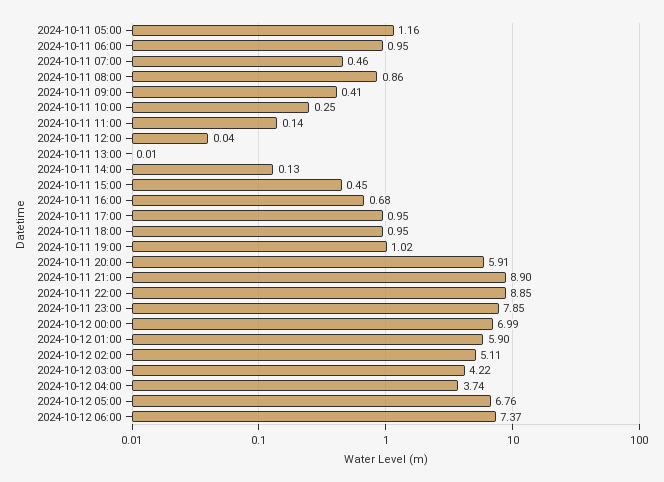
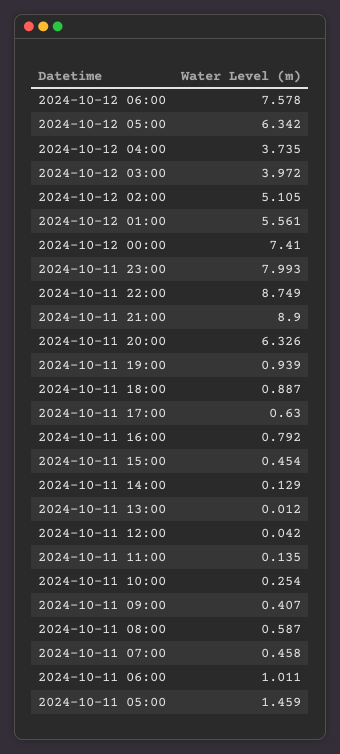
  {
-   "2024-10-11 05:00": 1.16,
+   "2024-10-11 05:00": 1.459,
-   "2024-10-11 06:00": 0.95,
+   "2024-10-11 06:00": 1.011,
    "2024-10-11 07:00": 0.458,
-   "2024-10-11 08:00": 0.86,
+   "2024-10-11 08:00": 0.587,
    "2024-10-11 09:00": 0.407,
    "2024-10-11 10:00": 0.254,
    "2024-10-11 11:00": 0.135,
    "2024-10-11 12:00": 0.042,
    "2024-10-11 13:00": 0.012,
    "2024-10-11 14:00": 0.129,
    "2024-10-11 15:00": 0.454,
-   "2024-10-11 16:00": 0.68,
+   "2024-10-11 16:00": 0.792,
-   "2024-10-11 17:00": 0.95,
+   "2024-10-11 17:00": 0.63,
-   "2024-10-11 18:00": 0.95,
+   "2024-10-11 18:00": 0.887,
-   "2024-10-11 19:00": 1.02,
+   "2024-10-11 19:00": 0.939,
-   "2024-10-11 20:00": 5.91,
+   "2024-10-11 20:00": 6.326,
    "2024-10-11 21:00": 8.9,
-   "2024-10-11 22:00": 8.85,
+   "2024-10-11 22:00": 8.749,
-   "2024-10-11 23:00": 7.85,
+   "2024-10-11 23:00": 7.993,
-   "2024-10-12 00:00": 6.99,
+   "2024-10-12 00:00": 7.41,
-   "2024-10-12 01:00": 5.9,
+   "2024-10-12 01:00": 5.561,
    "2024-10-12 02:00": 5.105,
-   "2024-10-12 03:00": 4.22,
+   "2024-10-12 03:00": 3.972,
    "2024-10-12 04:00": 3.735,
-   "2024-10-12 05:00": 6.76,
+   "2024-10-12 05:00": 6.342,
-   "2024-10-12 06:00": 7.37
+   "2024-10-12 06:00": 7.578
  }

